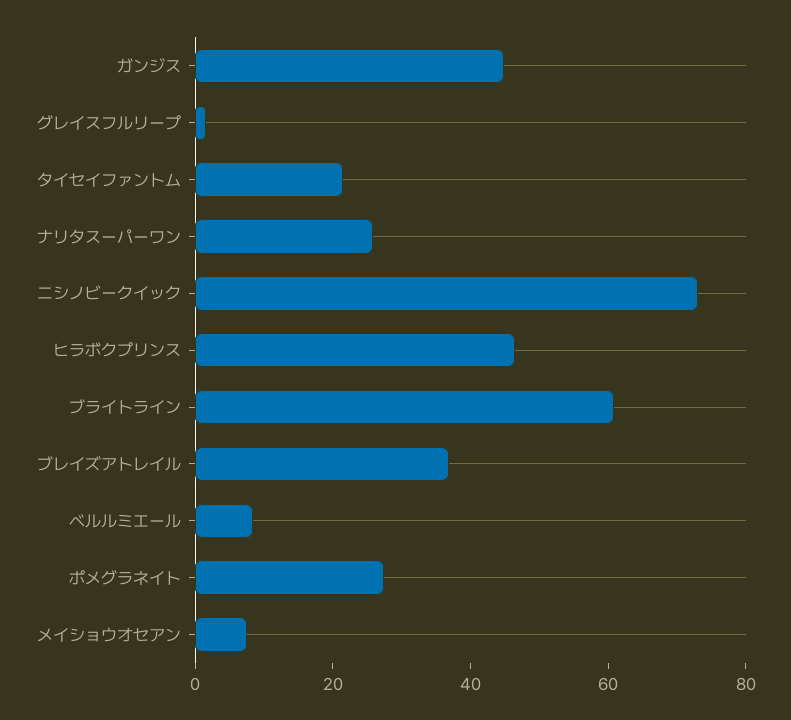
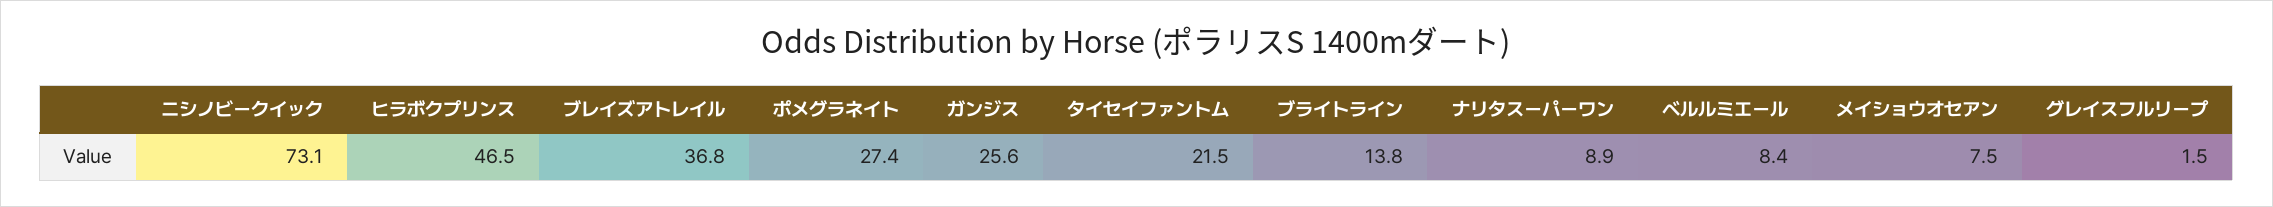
  {
-   "ガンジス": 45,
+   "ガンジス": 25.6,
    "グレイスフルリープ": 1.5,
    "タイセイファントム": 21.5,
-   "ナリタスーパーワン": 25,
+   "ナリタスーパーワン": 8.9,
    "ニシノビークイック": 73.1,
    "ヒラボクプリンス": 46.5,
-   "ブライトライン": 60,
+   "ブライトライン": 13.8,
    "ブレイズアトレイル": 36.8,
    "ベルルミエール": 8.4,
    "ポメグラネイト": 27.4,
    "メイショウオセアン": 7.5
  }

